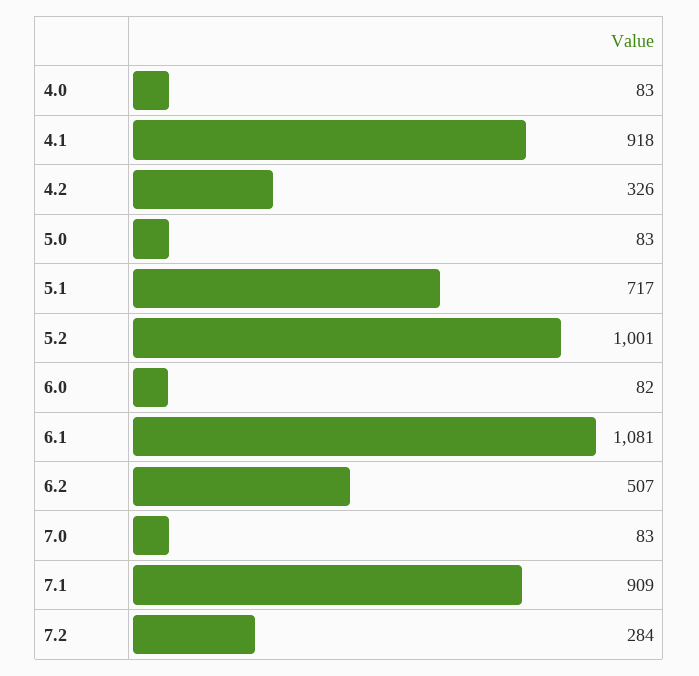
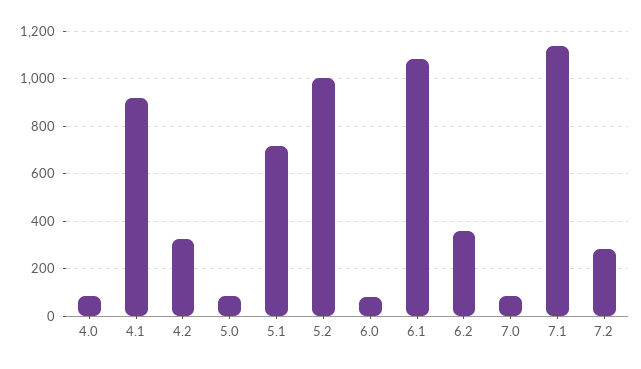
  {
    "4.0": 83,
    "4.1": 918,
    "4.2": 326,
    "5.0": 83,
    "5.1": 717,
    "5.2": 1001,
    "6.0": 82,
    "6.1": 1081,
-   "6.2": 507,
+   "6.2": 350,
    "7.0": 83,
-   "7.1": 909,
+   "7.1": 1150,
    "7.2": 284
  }

